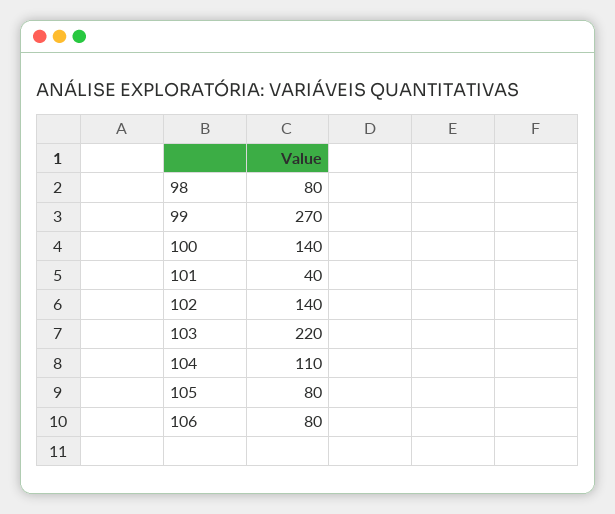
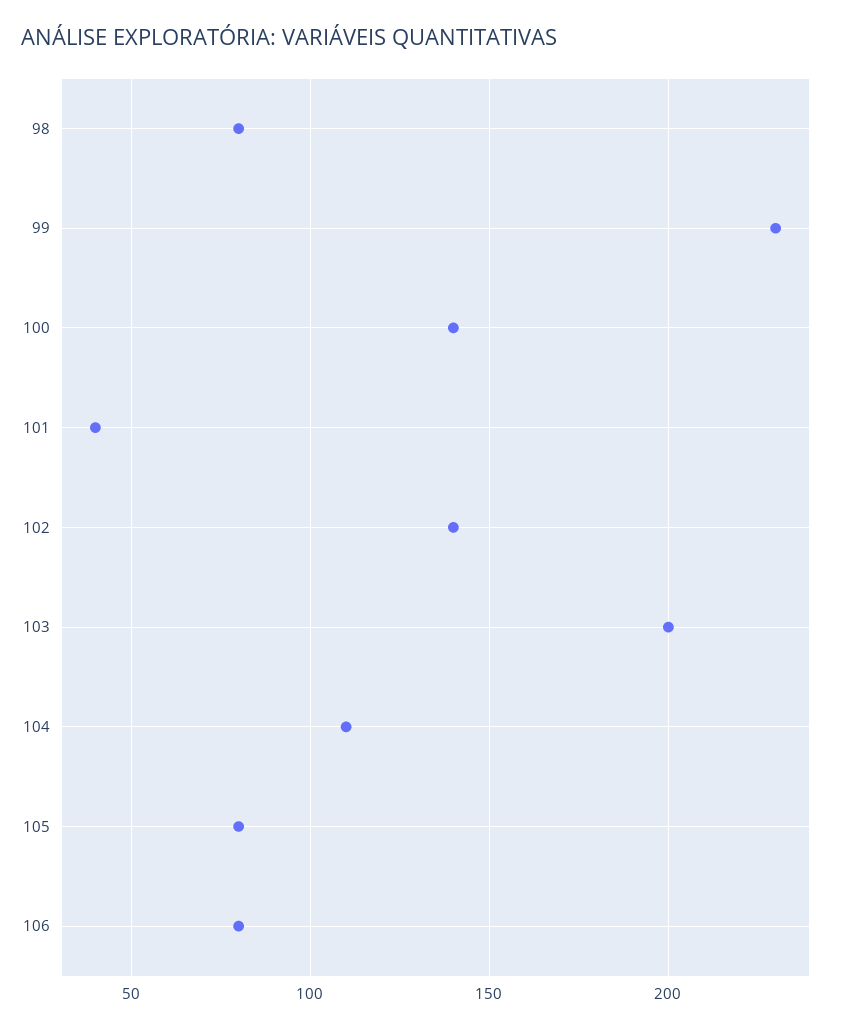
  {
    "98": 80,
-   "99": 270,
+   "99": 230,
    "100": 140,
    "101": 40,
    "102": 140,
-   "103": 220,
+   "103": 200,
    "104": 110,
    "105": 80,
    "106": 80
  }

